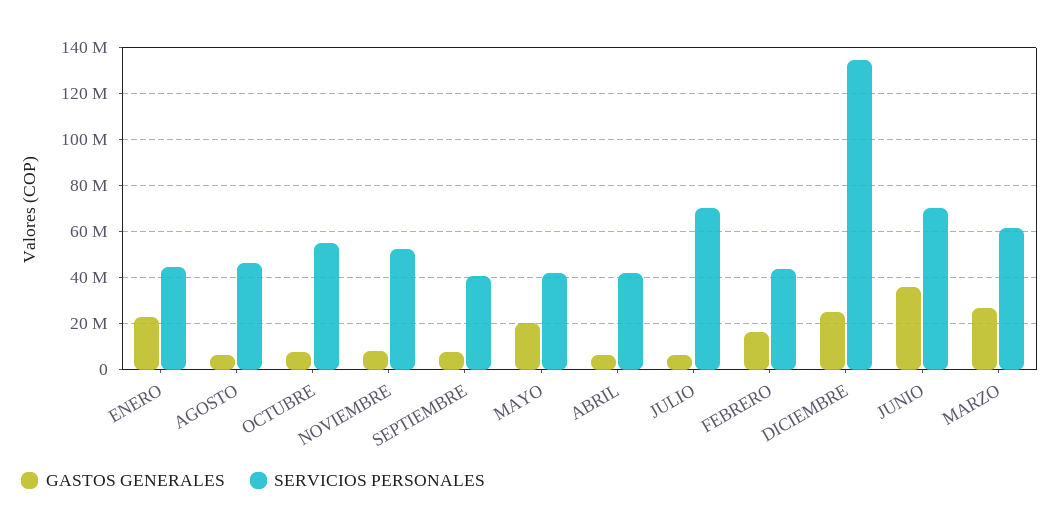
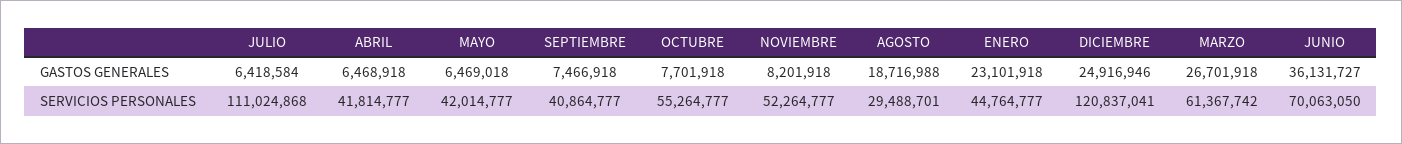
  {
    "GASTOS GENERALES": {
      "ENERO": 23101918,
-     "AGOSTO": 5000000,
+     "AGOSTO": 18716988,
      "OCTUBRE": 7701918,
      "NOVIEMBRE": 8201918,
      "SEPTIEMBRE": 7466918,
-     "MAYO": 20000000,
+     "MAYO": 6469018,
      "ABRIL": 6468918,
      "JULIO": 6418584,
-     "FEBRERO": 15000000,
      "DICIEMBRE": 24916946,
      "JUNIO": 36131727,
      "MARZO": 26701918
    },
    "SERVICIOS PERSONALES": {
      "ENERO": 44764777,
-     "AGOSTO": 45000000,
+     "AGOSTO": 29488701,
      "OCTUBRE": 55264777,
      "NOVIEMBRE": 52264777,
      "SEPTIEMBRE": 40864777,
      "MAYO": 42014777,
      "ABRIL": 41814777,
-     "JULIO": 70000000,
+     "JULIO": 111024868,
-     "FEBRERO": 45000000,
-     "DICIEMBRE": 135000000,
+     "DICIEMBRE": 120837041,
      "JUNIO": 70063050,
      "MARZO": 61367742
    }
  }

